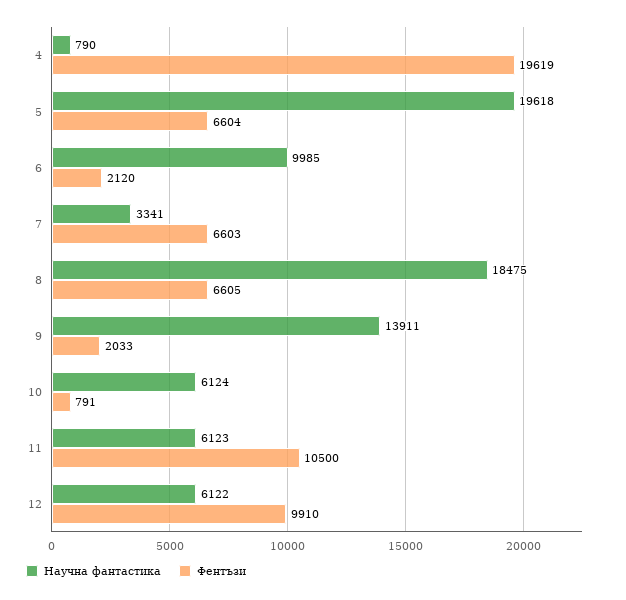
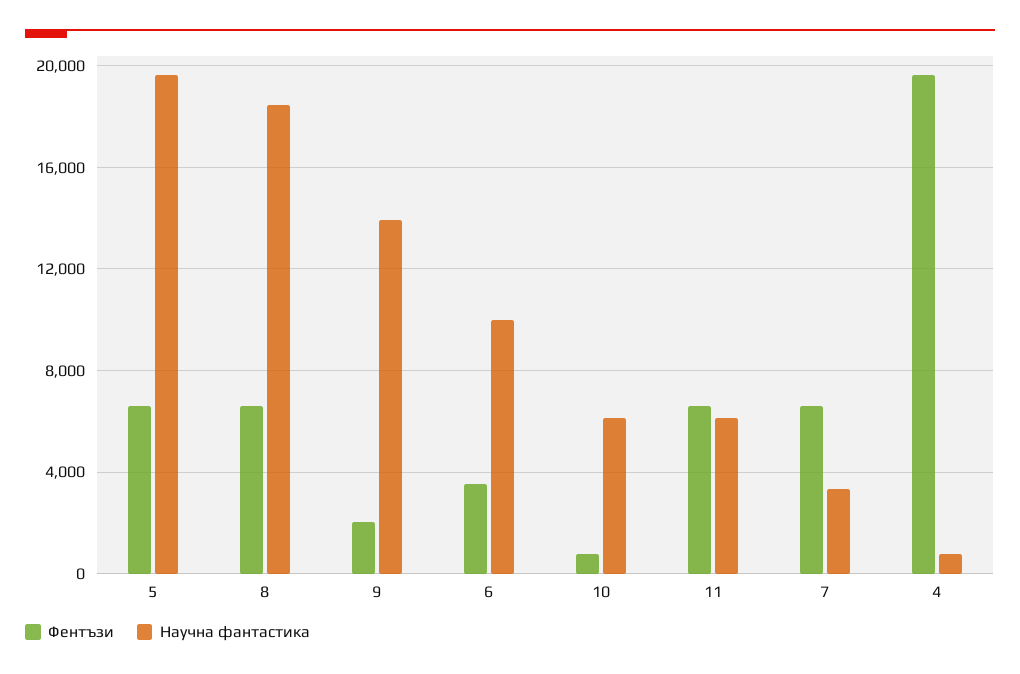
  {
    "Научна фантастика": {
      "4": 790,
      "5": 19618,
      "6": 9985,
      "7": 3341,
      "8": 18475,
      "9": 13911,
      "10": 6124,
-     "11": 6123,
+     "11": 6123
-     "12": 6122
    },
    "Фентъзи": {
      "4": 19619,
      "5": 6604,
-     "6": 2120,
+     "6": 3500,
      "7": 6603,
      "8": 6605,
      "9": 2033,
      "10": 791,
-     "11": 10500,
+     "11": 6500
-     "12": 9910
    }
  }

